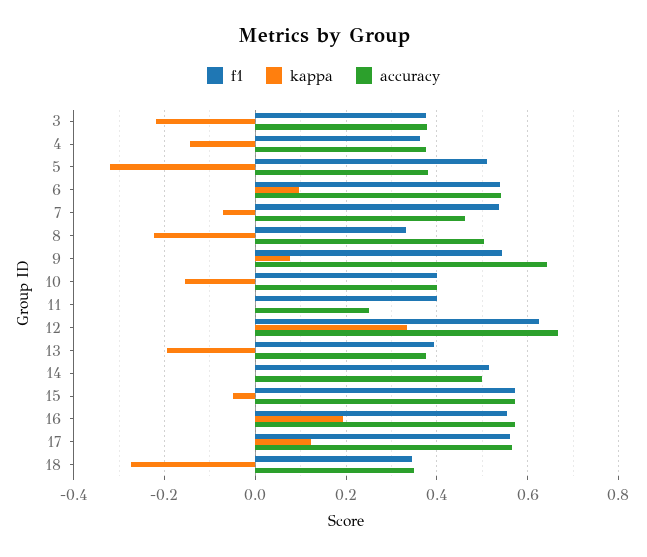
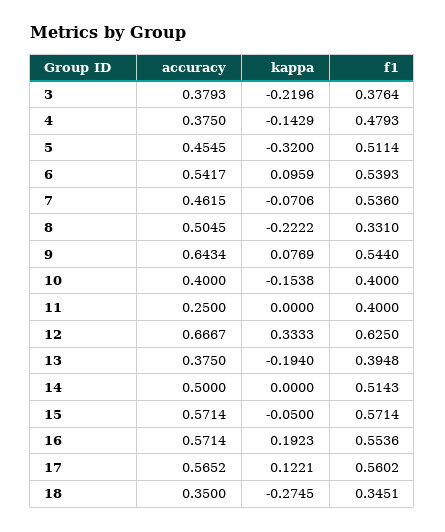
  {
    "f1": {
      "3": 0.3764,
-     "4": 0.36,
+     "4": 0.4793,
      "5": 0.5114,
      "6": 0.5393,
      "7": 0.536,
      "8": 0.331,
      "9": 0.544,
      "10": 0.4,
      "11": 0.4,
      "12": 0.625,
      "13": 0.3948,
      "14": 0.5143,
      "15": 0.5714,
      "16": 0.5536,
      "17": 0.5602,
      "18": 0.3451
    },
    "kappa": {
      "3": -0.2196,
      "4": -0.1429,
      "5": -0.32,
      "6": 0.0959,
      "7": -0.0706,
      "8": -0.2222,
      "9": 0.0769,
      "10": -0.1538,
      "11": 0,
      "12": 0.3333,
      "13": -0.194,
      "14": 0,
      "15": -0.05,
      "16": 0.1923,
      "17": 0.1221,
      "18": -0.2745
    },
    "accuracy": {
      "3": 0.3793,
      "4": 0.375,
-     "5": 0.38,
+     "5": 0.4545,
      "6": 0.5417,
      "7": 0.4615,
      "8": 0.5045,
      "9": 0.6434,
      "10": 0.4,
      "11": 0.25,
      "12": 0.6667,
      "13": 0.375,
      "14": 0.5,
      "15": 0.5714,
      "16": 0.5714,
      "17": 0.5652,
      "18": 0.35
    }
  }

